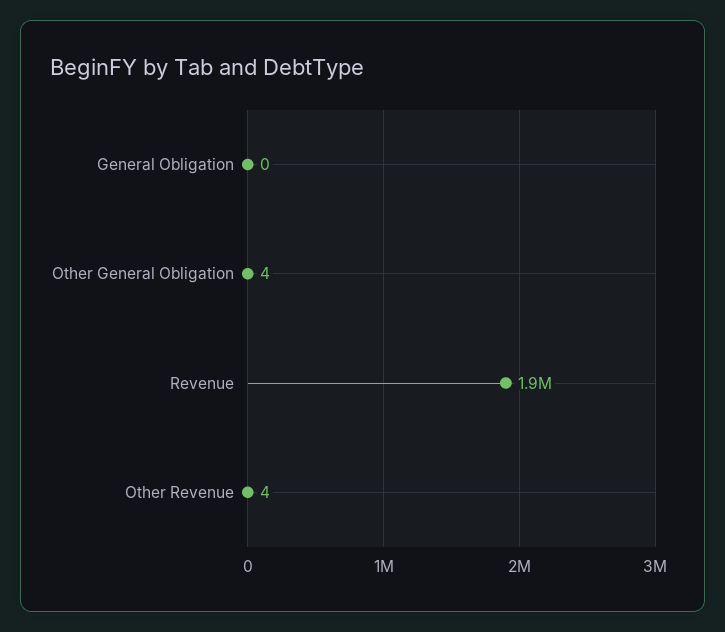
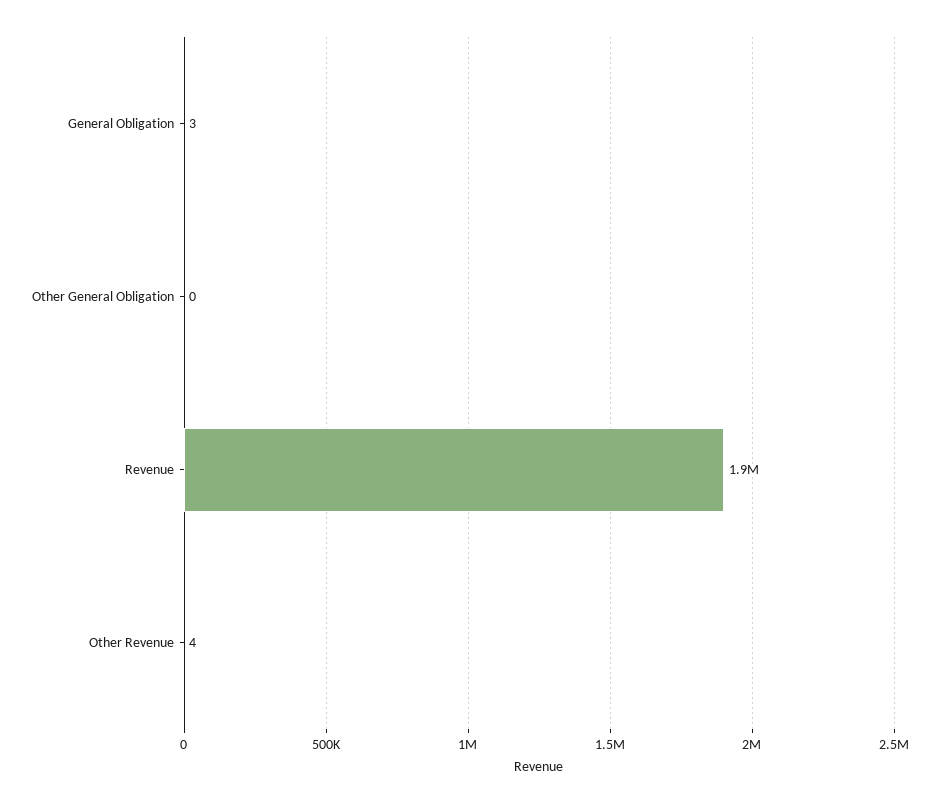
  {
-   "General Obligation": 0,
+   "General Obligation": 3,
-   "Other General Obligation": 4,
+   "Other General Obligation": 0,
    "Revenue": 1900000,
    "Other Revenue": 4
  }

